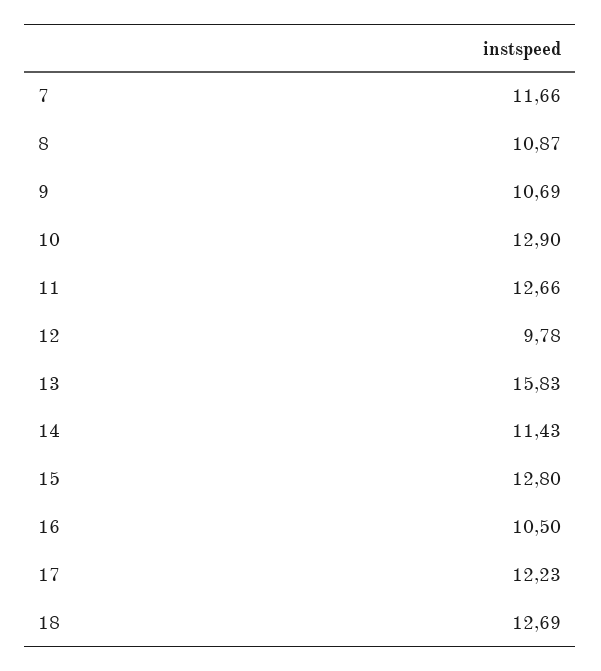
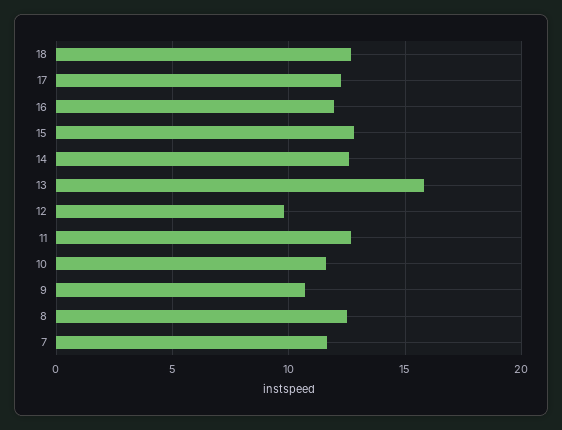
  {
    "7": 11.66,
-   "8": 10.87,
+   "8": 12.5,
    "9": 10.69,
-   "10": 12.9,
+   "10": 11.5,
    "11": 12.66,
    "12": 9.78,
    "13": 15.83,
-   "14": 11.43,
+   "14": 12.5,
    "15": 12.8,
-   "16": 10.5,
+   "16": 12,
    "17": 12.23,
    "18": 12.69
  }

